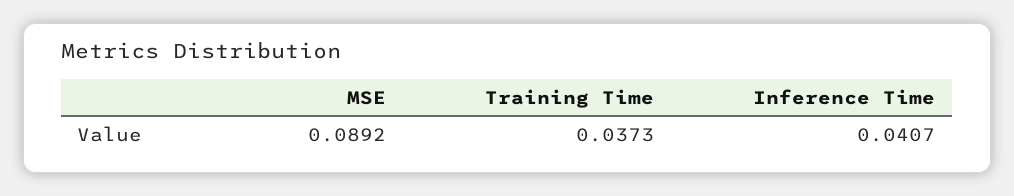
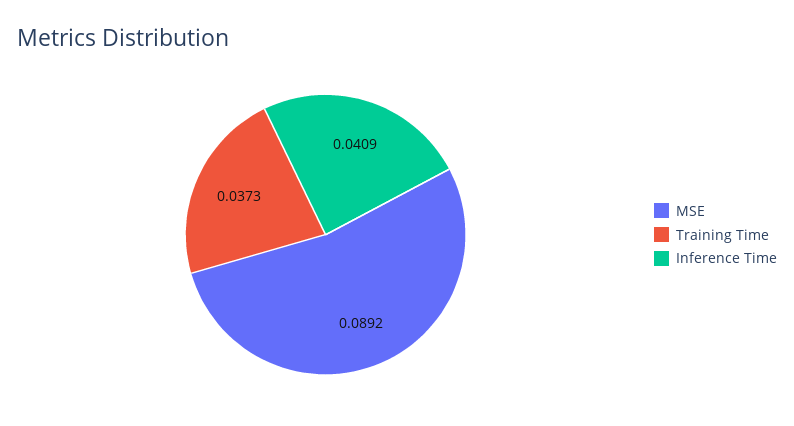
  {
    "MSE": 0.0892,
    "Training Time": 0.0373,
-   "Inference Time": 0.0407
+   "Inference Time": 0.0409
  }

